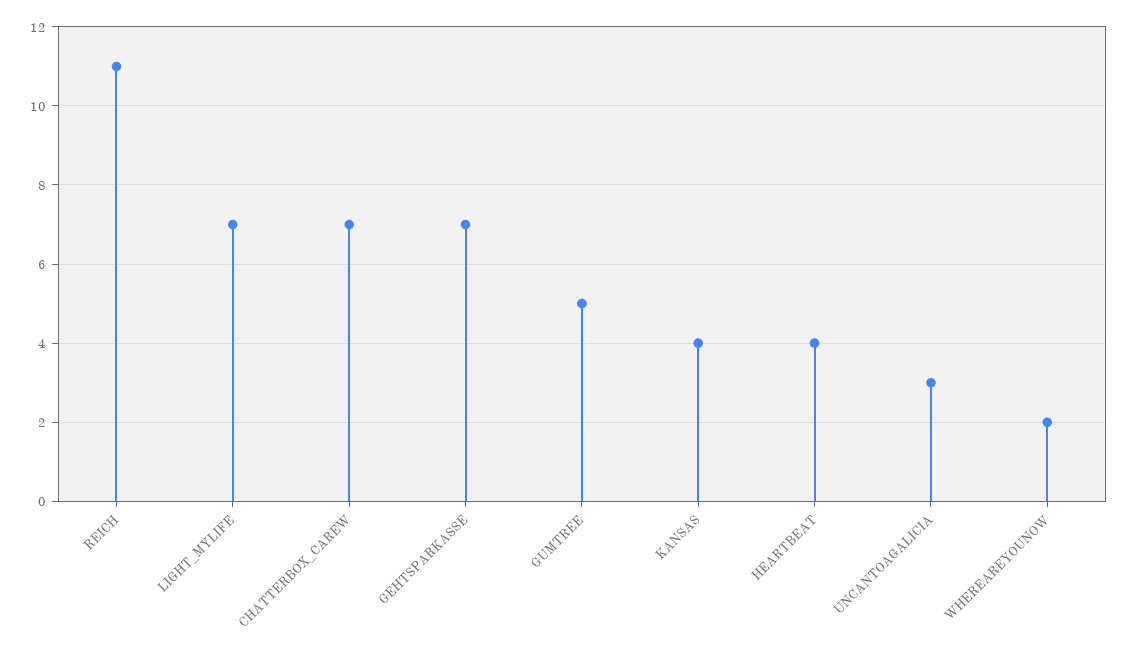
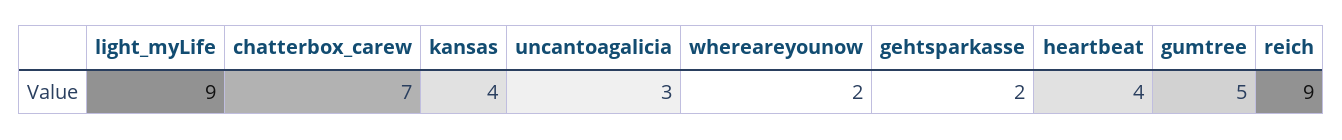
  {
-   "REICH": 11,
+   "REICH": 9,
-   "LIGHT_MYLIFE": 7,
+   "LIGHT_MYLIFE": 9,
    "CHATTERBOX_CAREW": 7,
-   "GEHTSPARKASSE": 7,
+   "GEHTSPARKASSE": 2,
    "GUMTREE": 5,
    "KANSAS": 4,
    "HEARTBEAT": 4,
    "UNCANTOAGALICIA": 3,
    "WHEREAREYOUNOW": 2
  }

